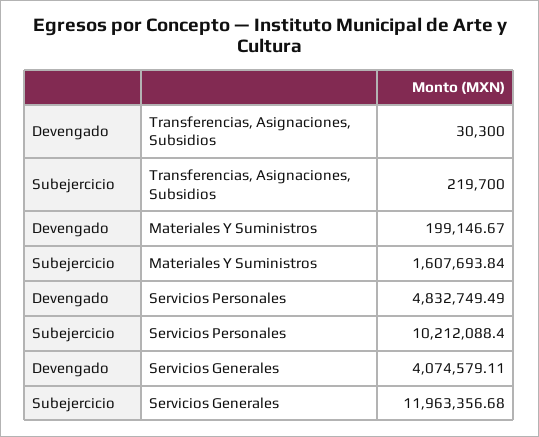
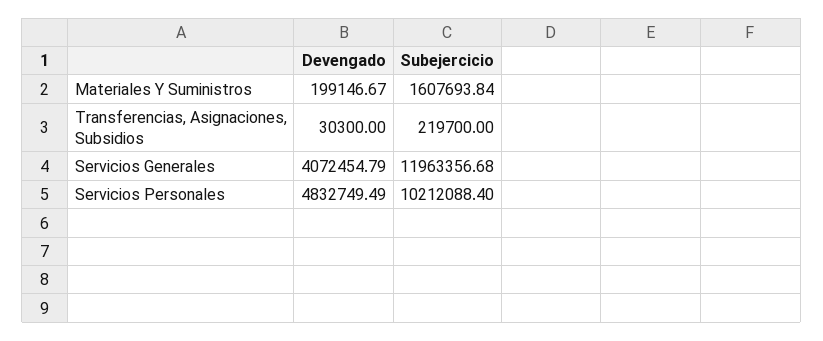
  {
    "Devengado": {
      "Transferencias, Asignaciones, Subsidios": 30300,
      "Materiales Y Suministros": 199146.67,
      "Servicios Personales": 4832749.49,
-     "Servicios Generales": 4074579.11
+     "Servicios Generales": 4072454.79
    },
    "Subejercicio": {
      "Transferencias, Asignaciones, Subsidios": 219700,
      "Materiales Y Suministros": 1607693.84,
      "Servicios Personales": 10212088.4,
      "Servicios Generales": 11963356.68
    }
  }

